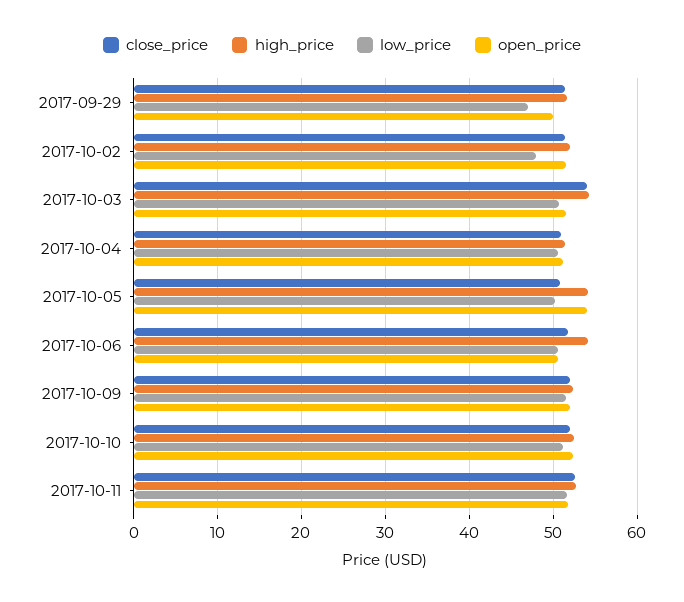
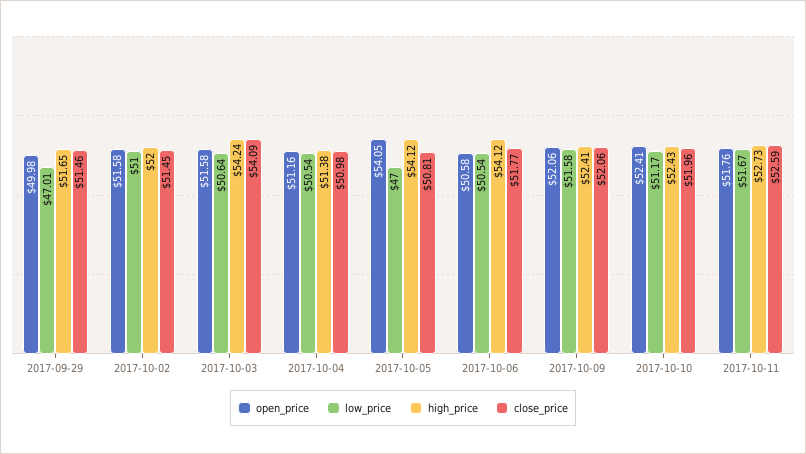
  {
    "close_price": {
      "2017-09-29": 51.46,
      "2017-10-02": 51.45,
      "2017-10-03": 54.09,
      "2017-10-04": 50.98,
      "2017-10-05": 50.81,
      "2017-10-06": 51.77,
      "2017-10-09": 52.06,
      "2017-10-10": 51.96,
      "2017-10-11": 52.59
    },
    "high_price": {
      "2017-09-29": 51.65,
      "2017-10-02": 52,
      "2017-10-03": 54.24,
      "2017-10-04": 51.38,
      "2017-10-05": 54.12,
      "2017-10-06": 54.12,
      "2017-10-09": 52.41,
      "2017-10-10": 52.43,
      "2017-10-11": 52.73
    },
    "low_price": {
      "2017-09-29": 47.01,
-     "2017-10-02": 48,
+     "2017-10-02": 51,
      "2017-10-03": 50.64,
      "2017-10-04": 50.54,
-     "2017-10-05": 50,
+     "2017-10-05": 47,
      "2017-10-06": 50.54,
      "2017-10-09": 51.58,
      "2017-10-10": 51.17,
      "2017-10-11": 51.67
    },
    "open_price": {
      "2017-09-29": 49.98,
      "2017-10-02": 51.58,
      "2017-10-03": 51.58,
      "2017-10-04": 51.16,
      "2017-10-05": 54.05,
      "2017-10-06": 50.58,
      "2017-10-09": 52.06,
      "2017-10-10": 52.41,
      "2017-10-11": 51.76
    }
  }

